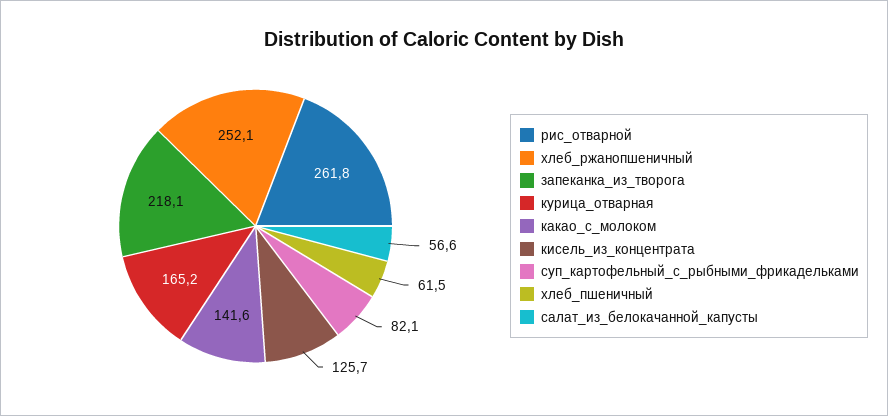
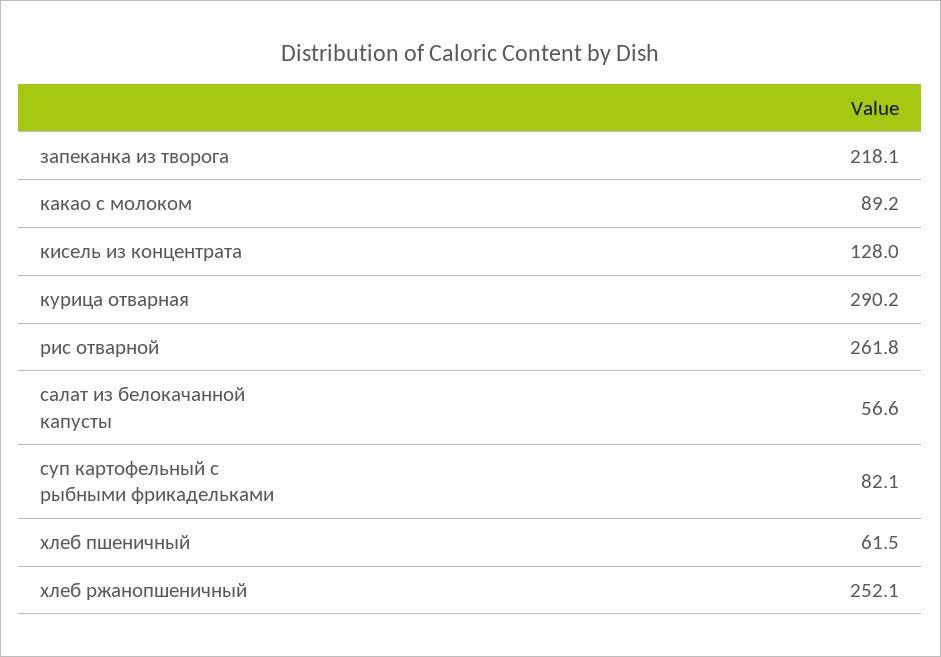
  {
    "рис_отварной": 261.8,
    "хлеб_ржанопшеничный": 252.1,
    "запеканка_из_творога": 218.1,
-   "курица_отварная": 165.2,
+   "курица_отварная": 290.2,
-   "какао_с_молоком": 141.6,
+   "какао_с_молоком": 89.2,
-   "кисель_из_концентрата": 125.7,
+   "кисель_из_концентрата": 128,
    "суп_картофельный_с_рыбными_фрикадельками": 82.1,
    "хлеб_пшеничный": 61.5,
    "салат_из_белокачанной_капусты": 56.6
  }

